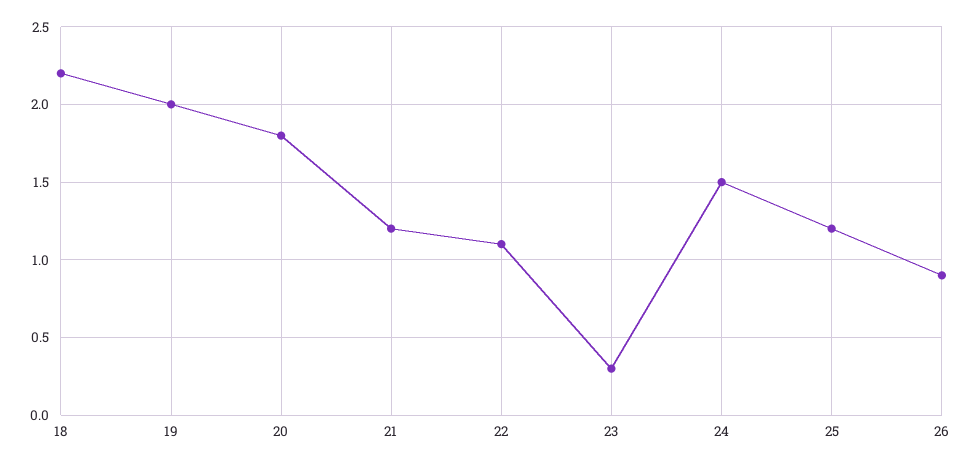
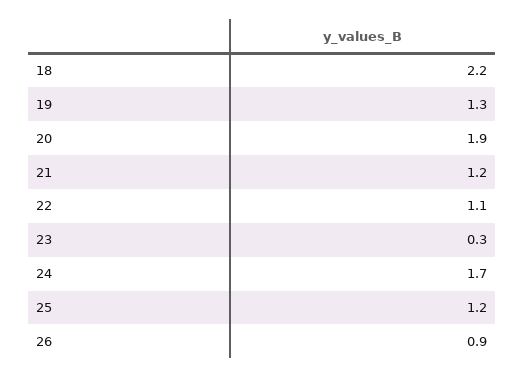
  {
    "18": 2.2,
-   "19": 2,
+   "19": 1.3,
-   "20": 1.8,
+   "20": 1.9,
    "21": 1.2,
    "22": 1.1,
    "23": 0.3,
-   "24": 1.5,
+   "24": 1.7,
    "25": 1.2,
    "26": 0.9
  }

